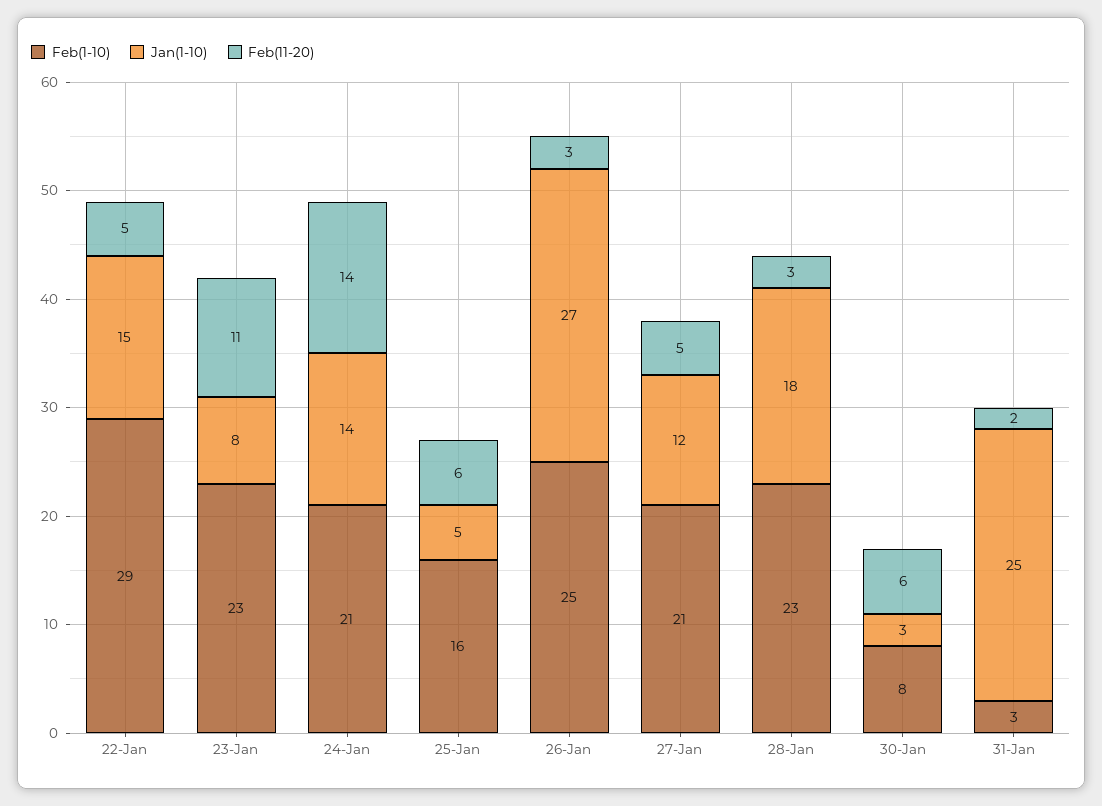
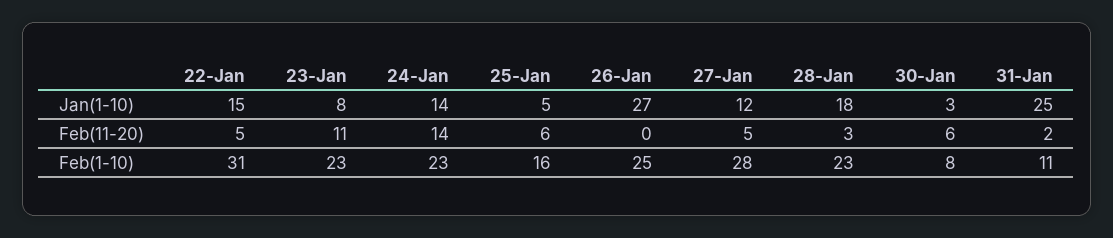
  {
    "Feb(1-10)": {
-     "22-Jan": 29,
+     "22-Jan": 31,
      "23-Jan": 23,
-     "24-Jan": 21,
+     "24-Jan": 23,
      "25-Jan": 16,
      "26-Jan": 25,
-     "27-Jan": 21,
+     "27-Jan": 28,
      "28-Jan": 23,
      "30-Jan": 8,
-     "31-Jan": 3
+     "31-Jan": 11
    },
    "Jan(1-10)": {
      "22-Jan": 15,
      "23-Jan": 8,
      "24-Jan": 14,
      "25-Jan": 5,
      "26-Jan": 27,
      "27-Jan": 12,
      "28-Jan": 18,
      "30-Jan": 3,
      "31-Jan": 25
    },
    "Feb(11-20)": {
      "22-Jan": 5,
      "23-Jan": 11,
      "24-Jan": 14,
      "25-Jan": 6,
-     "26-Jan": 3,
+     "26-Jan": 0,
      "27-Jan": 5,
      "28-Jan": 3,
      "30-Jan": 6,
      "31-Jan": 2
    }
  }

